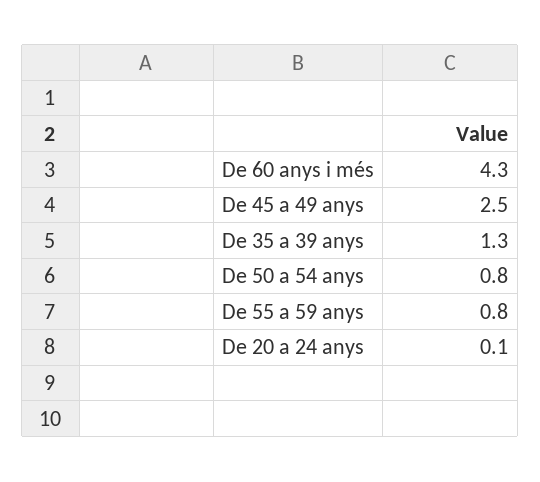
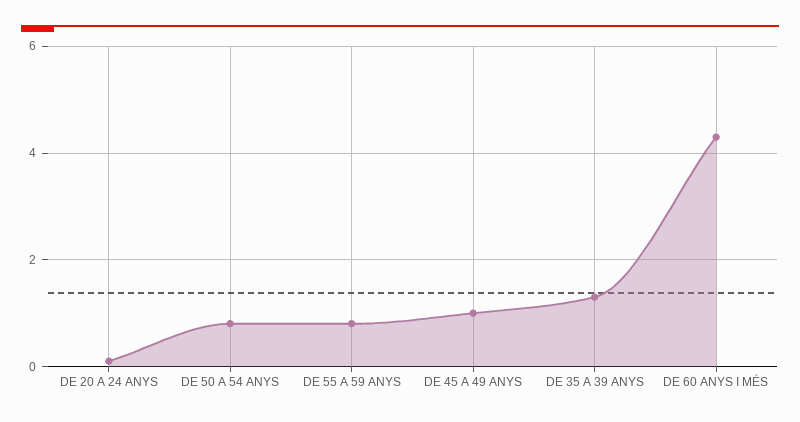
  {
    "De 60 anys i més": 4.3,
-   "De 45 a 49 anys": 2.5,
+   "De 45 a 49 anys": 1,
    "De 35 a 39 anys": 1.3,
    "De 50 a 54 anys": 0.8,
    "De 55 a 59 anys": 0.8,
    "De 20 a 24 anys": 0.1
  }

